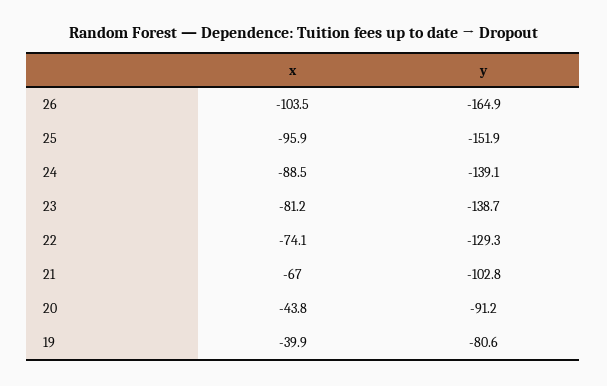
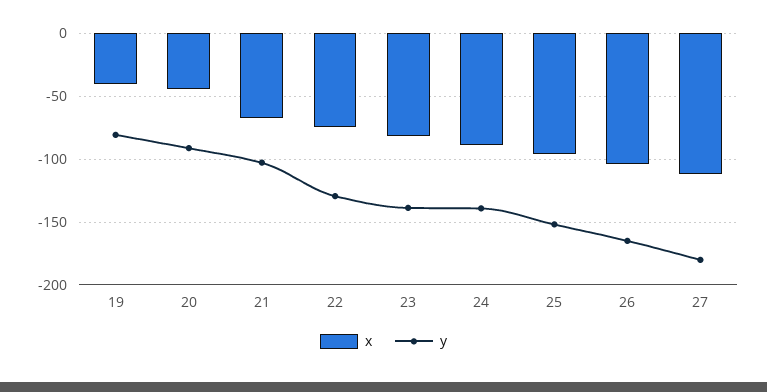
  {
    "x": {
      "26": -103.5,
      "25": -95.9,
      "24": -88.5,
      "23": -81.2,
      "22": -74.1,
      "21": -67,
      "20": -43.8,
-     "19": -39.9
+     "19": -39.9,
+     "27": -110
    },
    "y": {
      "26": -164.9,
      "25": -151.9,
      "24": -139.1,
      "23": -138.7,
      "22": -129.3,
      "21": -102.8,
      "20": -91.2,
-     "19": -80.6
+     "19": -80.6,
+     "27": -180
    }
  }

